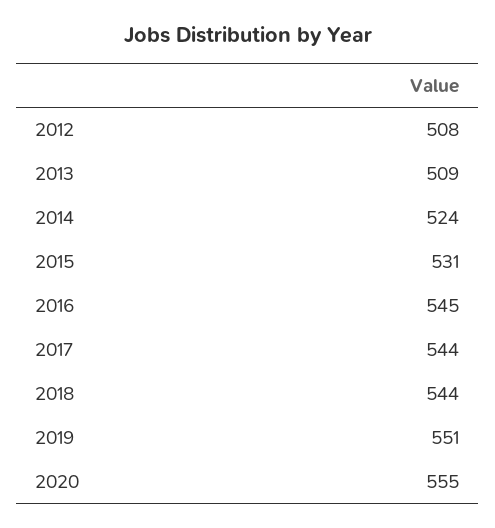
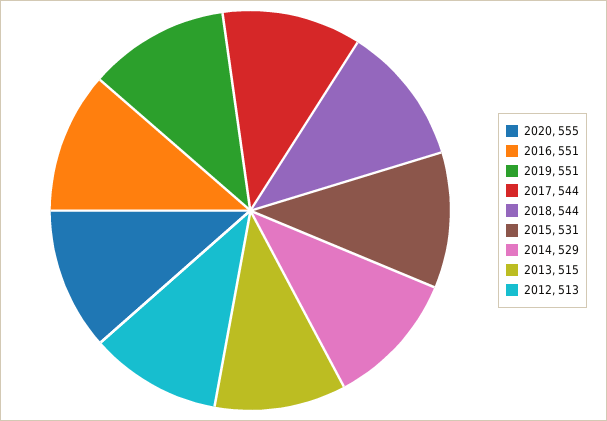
  {
-   "2012": 508,
+   "2012": 513,
-   "2013": 509,
+   "2013": 515,
-   "2014": 524,
+   "2014": 529,
    "2015": 531,
-   "2016": 545,
+   "2016": 551,
    "2017": 544,
    "2018": 544,
    "2019": 551,
    "2020": 555
  }

